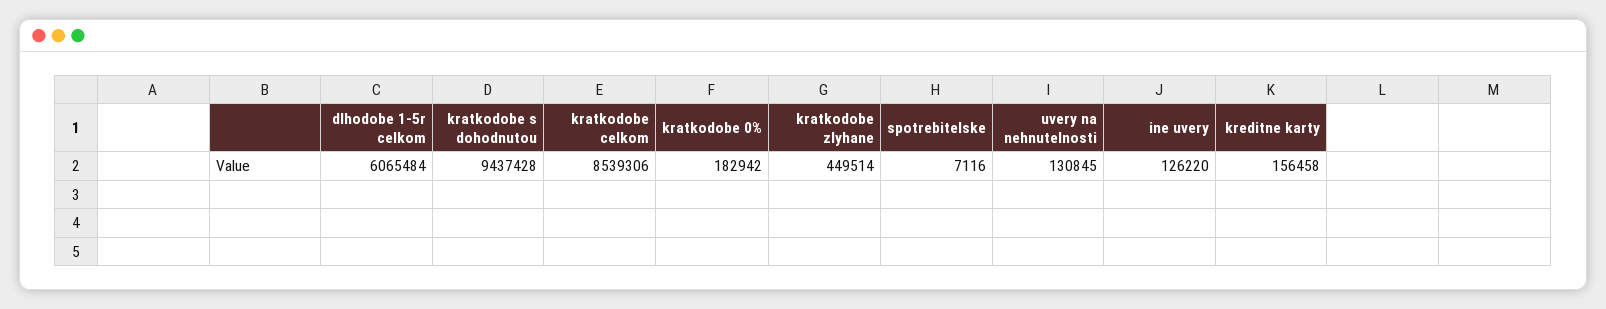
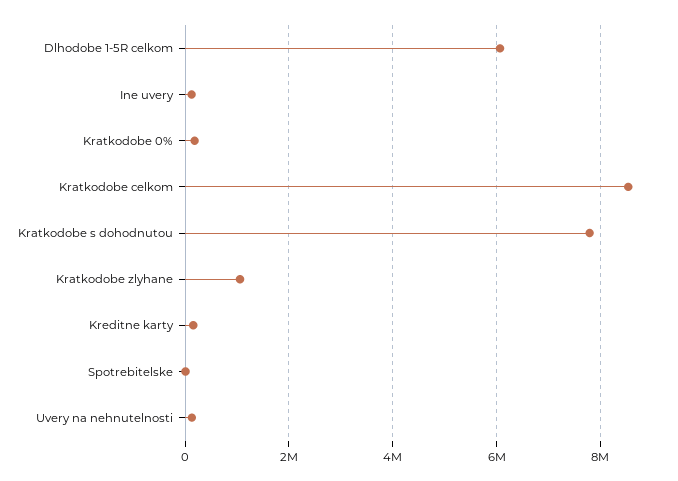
  {
    "dlhodobe 1-5r celkom": 6065484,
-   "kratkodobe s dohodnutou": 9437428,
+   "kratkodobe s dohodnutou": 7800000,
    "kratkodobe celkom": 8539306,
    "kratkodobe 0%": 182942,
-   "kratkodobe zlyhane": 449514,
+   "kratkodobe zlyhane": 1000000,
    "spotrebitelske": 7116,
    "uvery na nehnutelnosti": 130845,
    "ine uvery": 126220,
    "kreditne karty": 156458
  }

